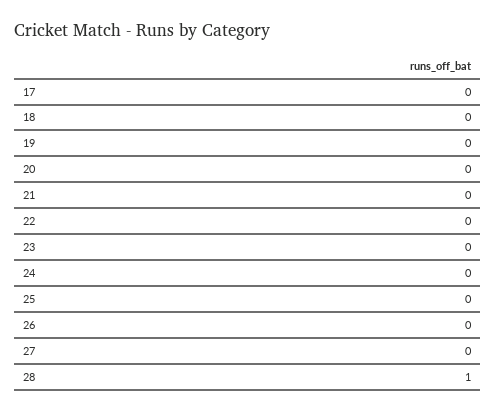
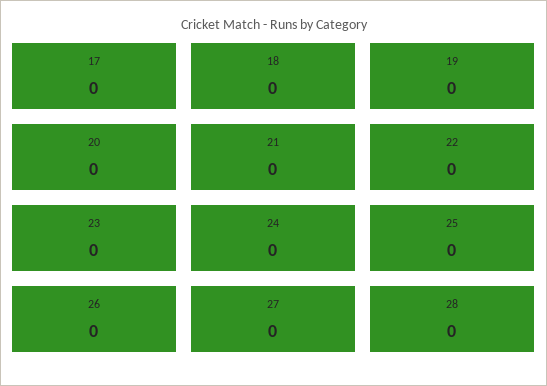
  {
    "17": 0,
    "18": 0,
    "19": 0,
    "20": 0,
    "21": 0,
    "22": 0,
    "23": 0,
    "24": 0,
    "25": 0,
    "26": 0,
    "27": 0,
-   "28": 1
+   "28": 0
  }

